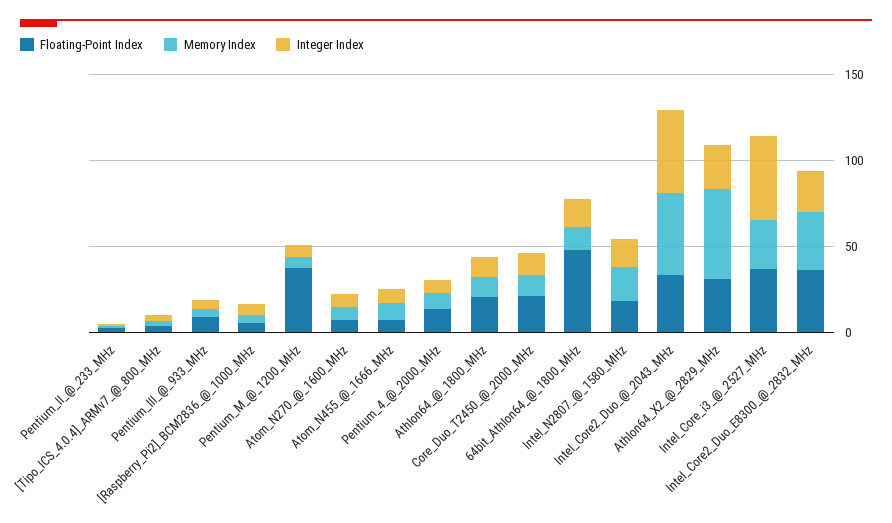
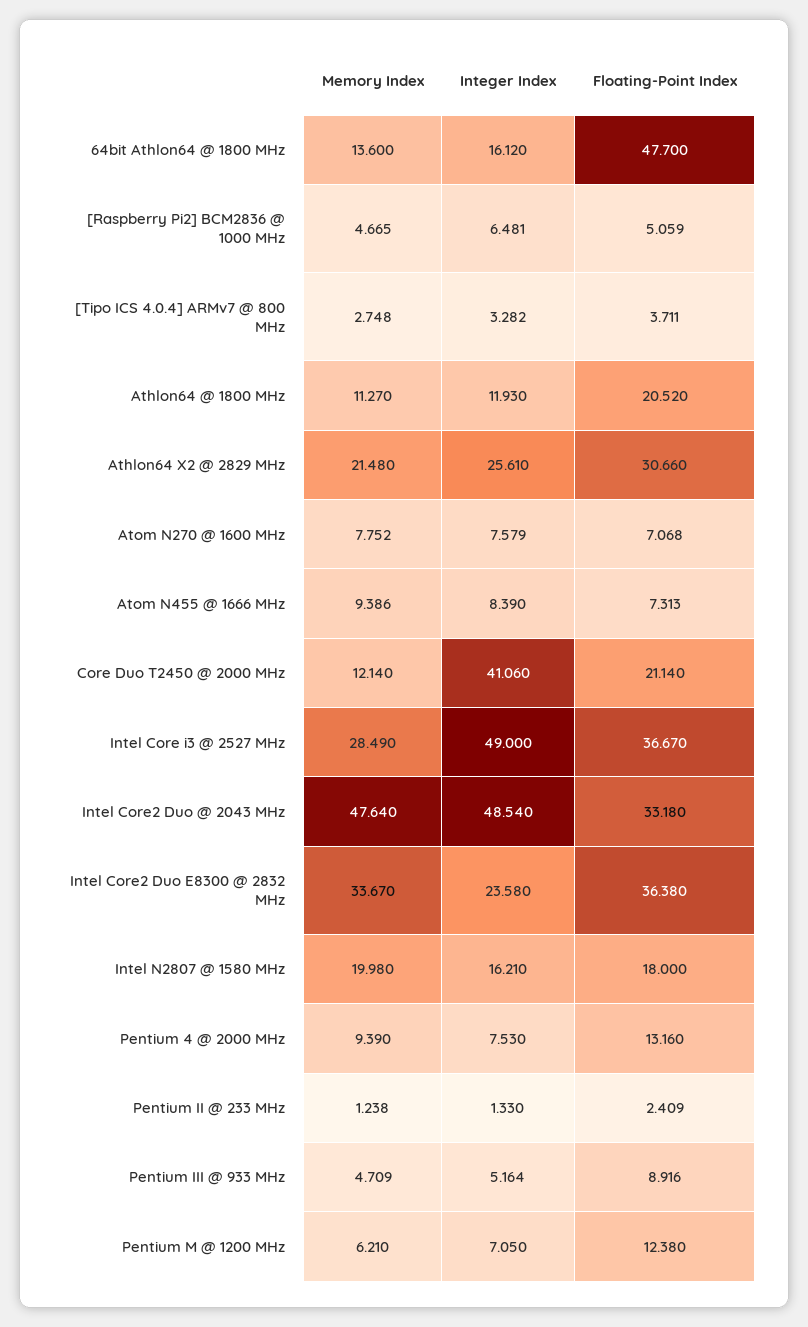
  {
    "Floating-Point Index": {
      "Pentium_II_@_233_MHz": 2.409,
      "[Tipo_ICS_4.0.4]_ARMv7_@_800_MHz": 3.711,
      "Pentium_III_@_933_MHz": 8.916,
      "[Raspberry_Pi2]_BCM2836_@_1000_MHz": 5.059,
-     "Pentium_M_@_1200_MHz": 40,
+     "Pentium_M_@_1200_MHz": 12.38,
      "Atom_N270_@_1600_MHz": 7.068,
      "Atom_N455_@_1666_MHz": 7.313,
      "Pentium_4_@_2000_MHz": 13.16,
      "Athlon64_@_1800_MHz": 20.52,
      "Core_Duo_T2450_@_2000_MHz": 21.14,
      "64bit_Athlon64_@_1800_MHz": 47.7,
      "Intel_N2807_@_1580_MHz": 18,
      "Intel_Core2_Duo_@_2043_MHz": 33.18,
      "Athlon64_X2_@_2829_MHz": 30.66,
      "Intel_Core_i3_@_2527_MHz": 36.67,
      "Intel_Core2_Duo_E8300_@_2832_MHz": 36.38
    },
    "Memory Index": {
      "Pentium_II_@_233_MHz": 1.238,
      "[Tipo_ICS_4.0.4]_ARMv7_@_800_MHz": 2.748,
      "Pentium_III_@_933_MHz": 4.709,
      "[Raspberry_Pi2]_BCM2836_@_1000_MHz": 4.665,
      "Pentium_M_@_1200_MHz": 6.21,
      "Atom_N270_@_1600_MHz": 7.752,
      "Atom_N455_@_1666_MHz": 9.386,
      "Pentium_4_@_2000_MHz": 9.39,
      "Athlon64_@_1800_MHz": 11.27,
      "Core_Duo_T2450_@_2000_MHz": 12.14,
      "64bit_Athlon64_@_1800_MHz": 13.6,
      "Intel_N2807_@_1580_MHz": 19.98,
      "Intel_Core2_Duo_@_2043_MHz": 47.64,
-     "Athlon64_X2_@_2829_MHz": 50,
+     "Athlon64_X2_@_2829_MHz": 21.48,
      "Intel_Core_i3_@_2527_MHz": 28.49,
      "Intel_Core2_Duo_E8300_@_2832_MHz": 33.67
    },
    "Integer Index": {
      "Pentium_II_@_233_MHz": 1.33,
      "[Tipo_ICS_4.0.4]_ARMv7_@_800_MHz": 3.282,
      "Pentium_III_@_933_MHz": 5.164,
      "[Raspberry_Pi2]_BCM2836_@_1000_MHz": 6.481,
      "Pentium_M_@_1200_MHz": 7.05,
      "Atom_N270_@_1600_MHz": 7.579,
      "Atom_N455_@_1666_MHz": 8.39,
      "Pentium_4_@_2000_MHz": 7.53,
      "Athlon64_@_1800_MHz": 11.93,
-     "Core_Duo_T2450_@_2000_MHz": 10,
+     "Core_Duo_T2450_@_2000_MHz": 41.06,
      "64bit_Athlon64_@_1800_MHz": 16.12,
      "Intel_N2807_@_1580_MHz": 16.21,
      "Intel_Core2_Duo_@_2043_MHz": 48.54,
      "Athlon64_X2_@_2829_MHz": 25.61,
      "Intel_Core_i3_@_2527_MHz": 49,
      "Intel_Core2_Duo_E8300_@_2832_MHz": 23.58
    }
  }

